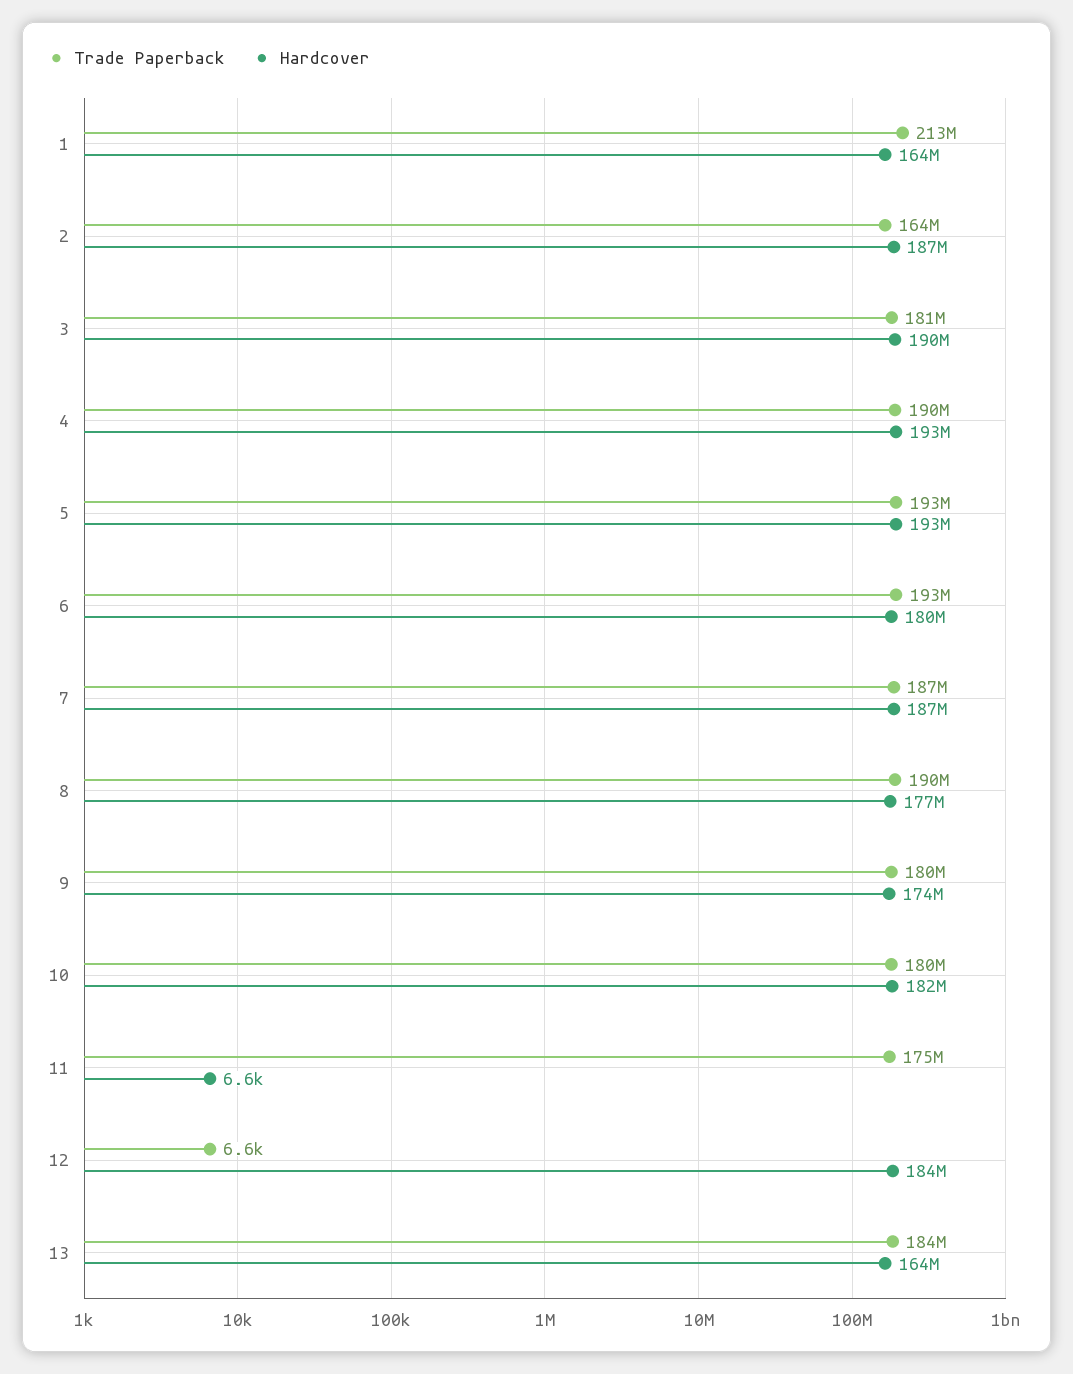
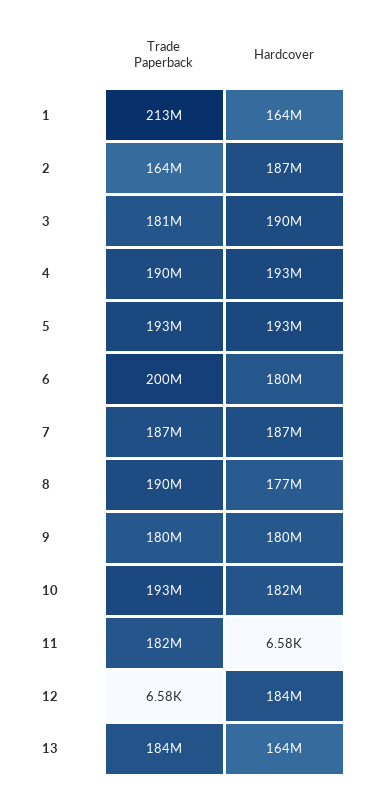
  {
    "Trade Paperback": {
      "1": 213000000,
      "2": 164000000,
      "3": 181000000,
      "4": 190000000,
      "5": 193000000,
-     "6": 193000000,
+     "6": 200000000,
      "7": 187000000,
      "8": 190000000,
      "9": 180000000,
-     "10": 180000000,
+     "10": 193000000,
-     "11": 175000000,
+     "11": 182000000,
      "12": 6580,
      "13": 184000000
    },
    "Hardcover": {
      "1": 164000000,
      "2": 187000000,
      "3": 190000000,
      "4": 193000000,
      "5": 193000000,
      "6": 180000000,
      "7": 187000000,
      "8": 177000000,
-     "9": 174000000,
+     "9": 180000000,
      "10": 182000000,
      "11": 6580,
      "12": 184000000,
      "13": 164000000
    }
  }

